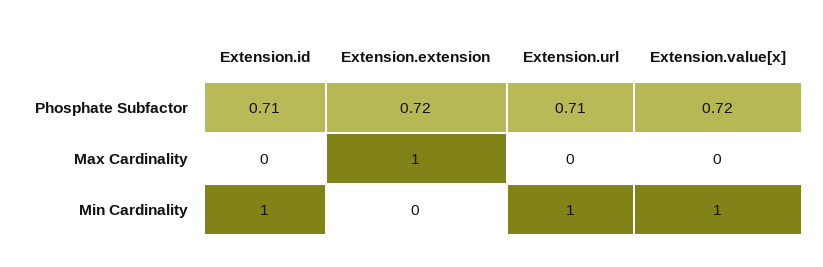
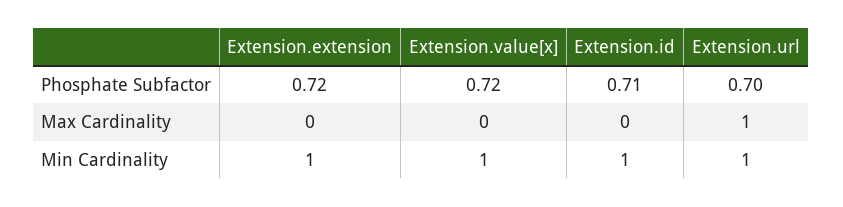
  {
    "Extension.id": {
      "Phosphate Subfactor": 0.71,
      "Max Cardinality": 0,
      "Min Cardinality": 1
    },
    "Extension.extension": {
      "Phosphate Subfactor": 0.72,
-     "Max Cardinality": 1,
+     "Max Cardinality": 0,
-     "Min Cardinality": 0
+     "Min Cardinality": 1
    },
    "Extension.url": {
-     "Phosphate Subfactor": 0.71,
+     "Phosphate Subfactor": 0.7,
-     "Max Cardinality": 0,
+     "Max Cardinality": 1,
      "Min Cardinality": 1
    },
    "Extension.value[x]": {
      "Phosphate Subfactor": 0.72,
      "Max Cardinality": 0,
      "Min Cardinality": 1
    }
  }

